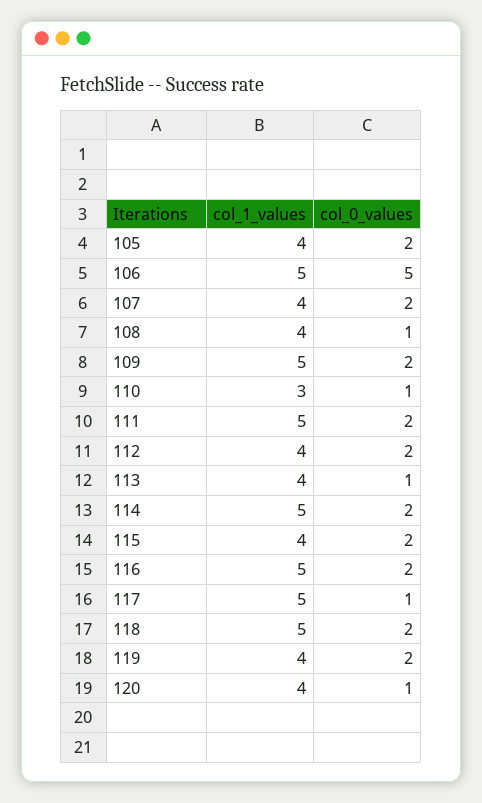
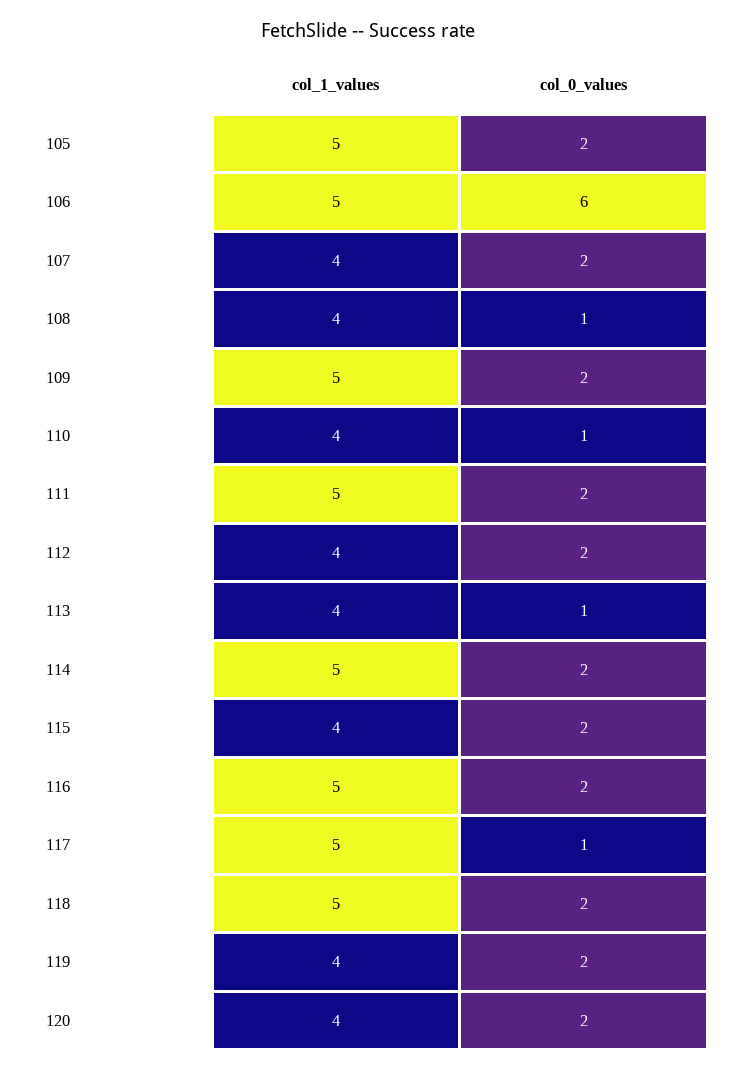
  {
    "col_1_values": {
-     "105": 4,
+     "105": 5,
      "106": 5,
      "107": 4,
      "108": 4,
      "109": 5,
-     "110": 3,
+     "110": 4,
      "111": 5,
      "112": 4,
      "113": 4,
      "114": 5,
      "115": 4,
      "116": 5,
      "117": 5,
      "118": 5,
      "119": 4,
      "120": 4
    },
    "col_0_values": {
      "105": 2,
-     "106": 5,
+     "106": 6,
      "107": 2,
      "108": 1,
      "109": 2,
      "110": 1,
      "111": 2,
      "112": 2,
      "113": 1,
      "114": 2,
      "115": 2,
      "116": 2,
      "117": 1,
      "118": 2,
      "119": 2,
-     "120": 1
+     "120": 2
    }
  }

